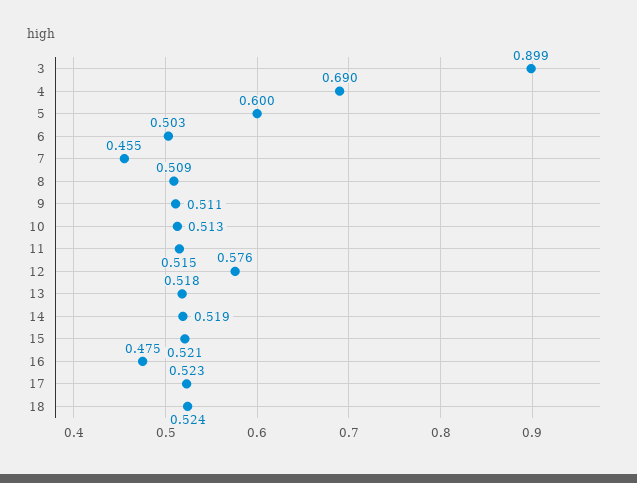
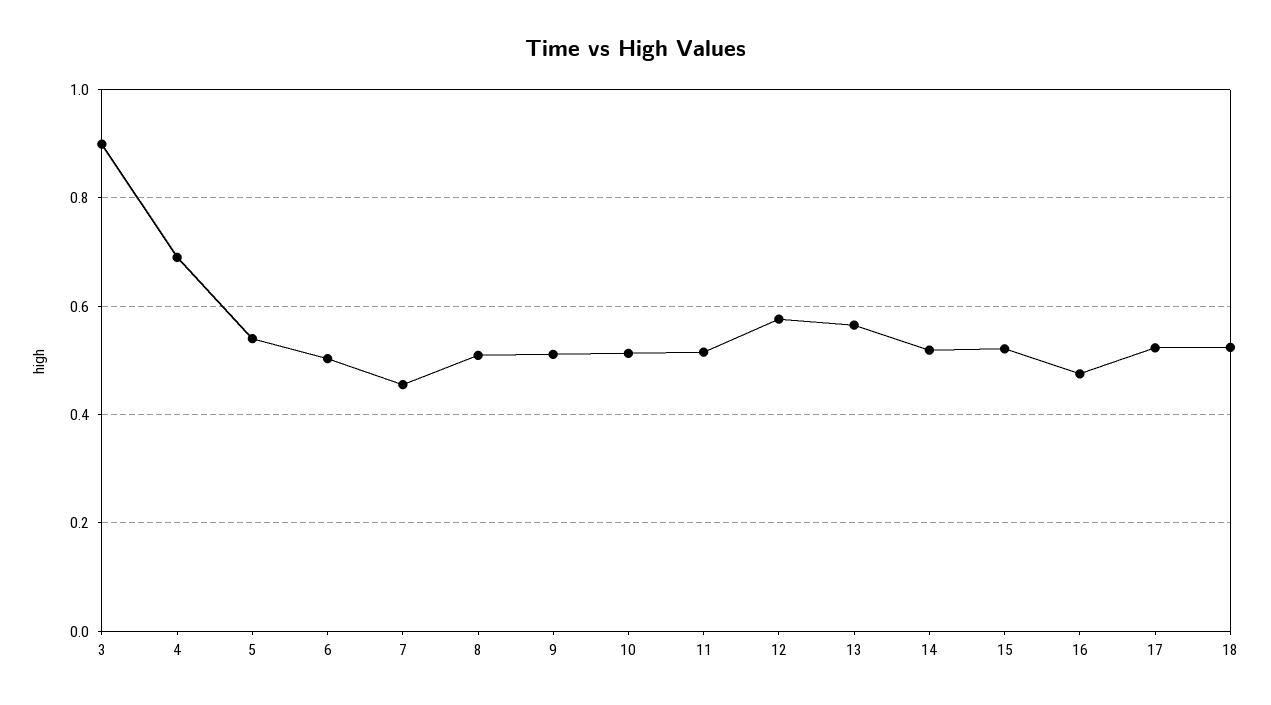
  {
    "3": 0.899,
    "4": 0.69,
-   "5": 0.6,
+   "5": 0.54,
    "6": 0.503,
    "7": 0.455,
    "8": 0.509,
    "9": 0.511,
    "10": 0.513,
    "11": 0.515,
    "12": 0.576,
-   "13": 0.518,
+   "13": 0.56,
    "14": 0.519,
    "15": 0.521,
    "16": 0.475,
    "17": 0.523,
    "18": 0.524
  }

